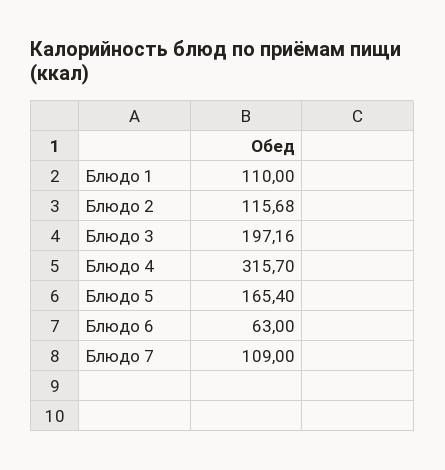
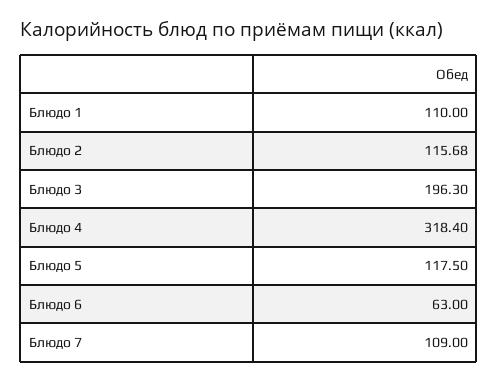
  {
    "Блюдо 1": 110,
    "Блюдо 2": 115.68,
-   "Блюдо 3": 197.16,
+   "Блюдо 3": 196.3,
-   "Блюдо 4": 315.7,
+   "Блюдо 4": 318.4,
-   "Блюдо 5": 165.4,
+   "Блюдо 5": 117.5,
    "Блюдо 6": 63,
    "Блюдо 7": 109
  }

